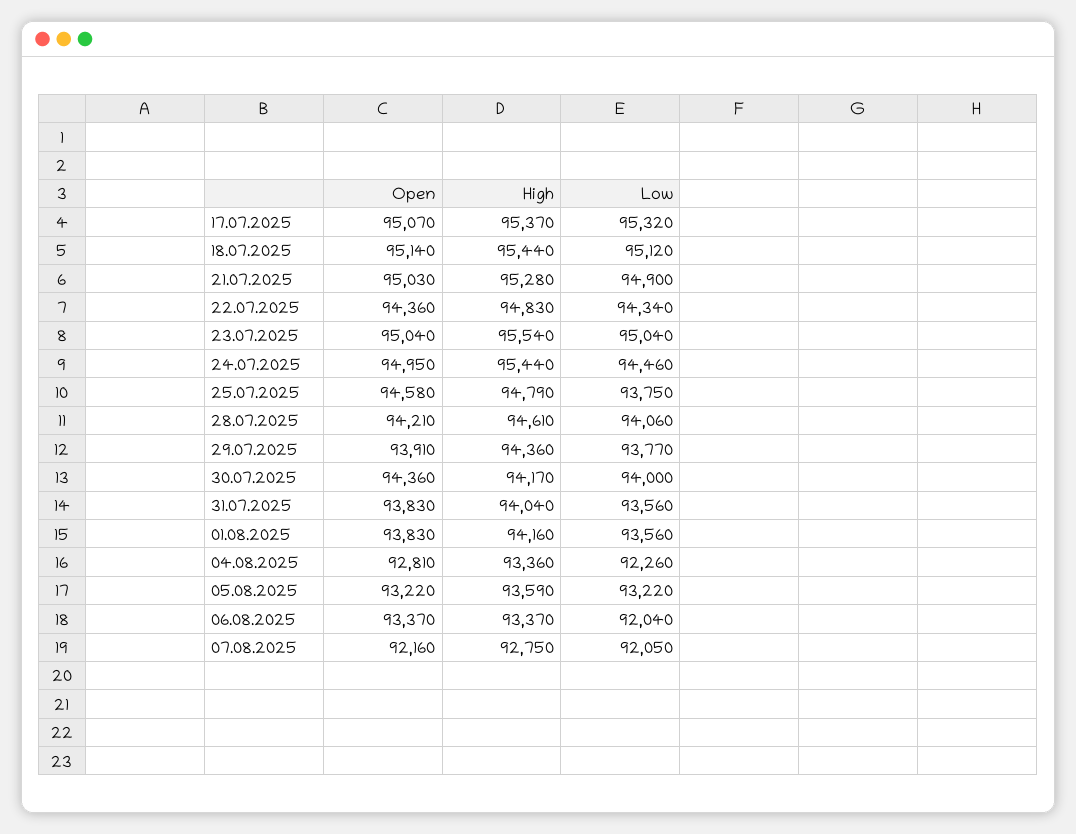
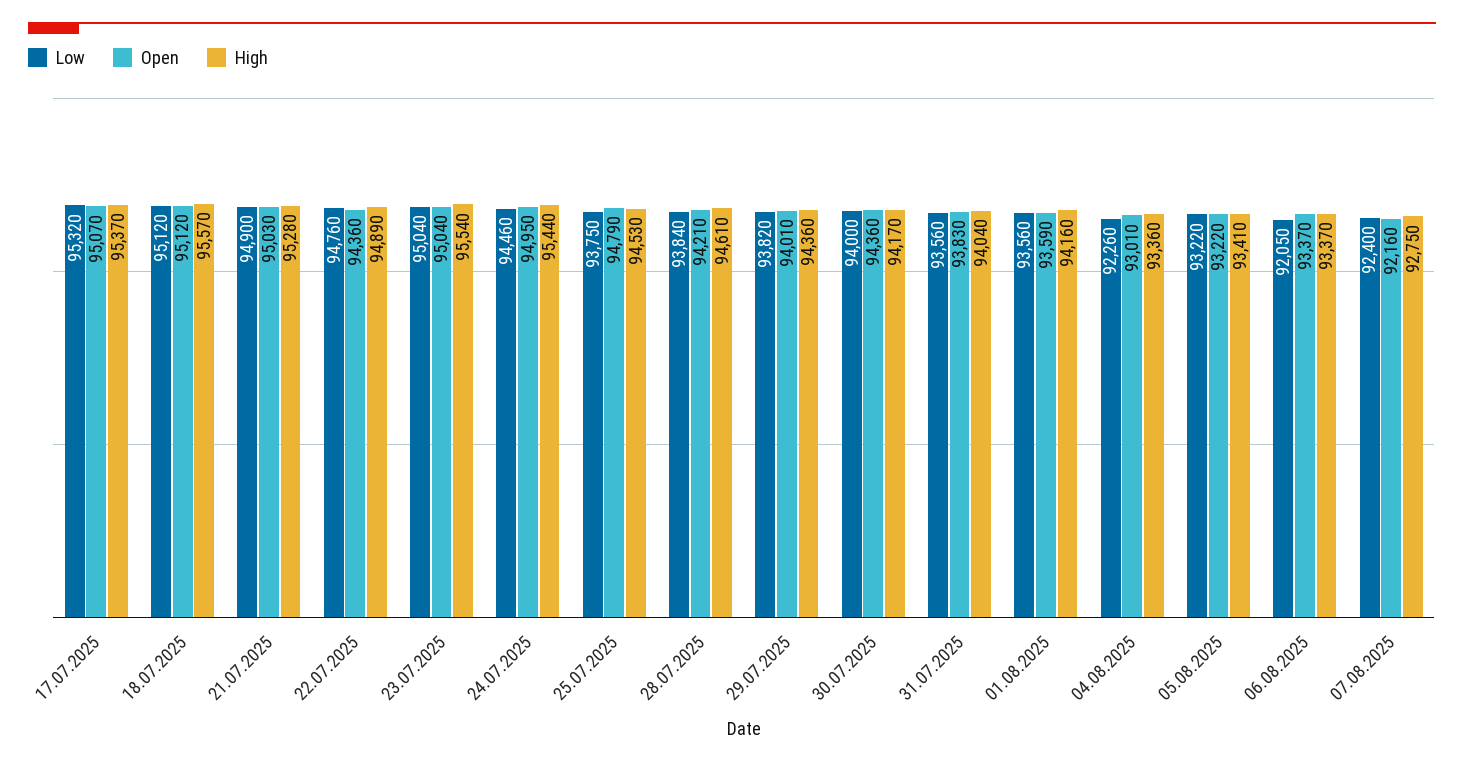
  {
    "Open": {
      "17.07.2025": 95070,
-     "18.07.2025": 95140,
+     "18.07.2025": 95120,
      "21.07.2025": 95030,
      "22.07.2025": 94360,
      "23.07.2025": 95040,
      "24.07.2025": 94950,
-     "25.07.2025": 94580,
+     "25.07.2025": 94790,
      "28.07.2025": 94210,
-     "29.07.2025": 93910,
+     "29.07.2025": 94010,
      "30.07.2025": 94360,
      "31.07.2025": 93830,
-     "01.08.2025": 93830,
+     "01.08.2025": 93590,
-     "04.08.2025": 92810,
+     "04.08.2025": 93010,
      "05.08.2025": 93220,
      "06.08.2025": 93370,
      "07.08.2025": 92160
    },
    "High": {
      "17.07.2025": 95370,
-     "18.07.2025": 95440,
+     "18.07.2025": 95570,
      "21.07.2025": 95280,
-     "22.07.2025": 94830,
+     "22.07.2025": 94890,
      "23.07.2025": 95540,
      "24.07.2025": 95440,
-     "25.07.2025": 94790,
+     "25.07.2025": 94530,
      "28.07.2025": 94610,
      "29.07.2025": 94360,
      "30.07.2025": 94170,
      "31.07.2025": 94040,
      "01.08.2025": 94160,
      "04.08.2025": 93360,
-     "05.08.2025": 93590,
+     "05.08.2025": 93410,
      "06.08.2025": 93370,
      "07.08.2025": 92750
    },
    "Low": {
      "17.07.2025": 95320,
      "18.07.2025": 95120,
      "21.07.2025": 94900,
-     "22.07.2025": 94340,
+     "22.07.2025": 94760,
      "23.07.2025": 95040,
      "24.07.2025": 94460,
      "25.07.2025": 93750,
-     "28.07.2025": 94060,
+     "28.07.2025": 93840,
-     "29.07.2025": 93770,
+     "29.07.2025": 93820,
      "30.07.2025": 94000,
      "31.07.2025": 93560,
      "01.08.2025": 93560,
      "04.08.2025": 92260,
      "05.08.2025": 93220,
-     "06.08.2025": 92040,
+     "06.08.2025": 92050,
-     "07.08.2025": 92050
+     "07.08.2025": 92400
    }
  }

